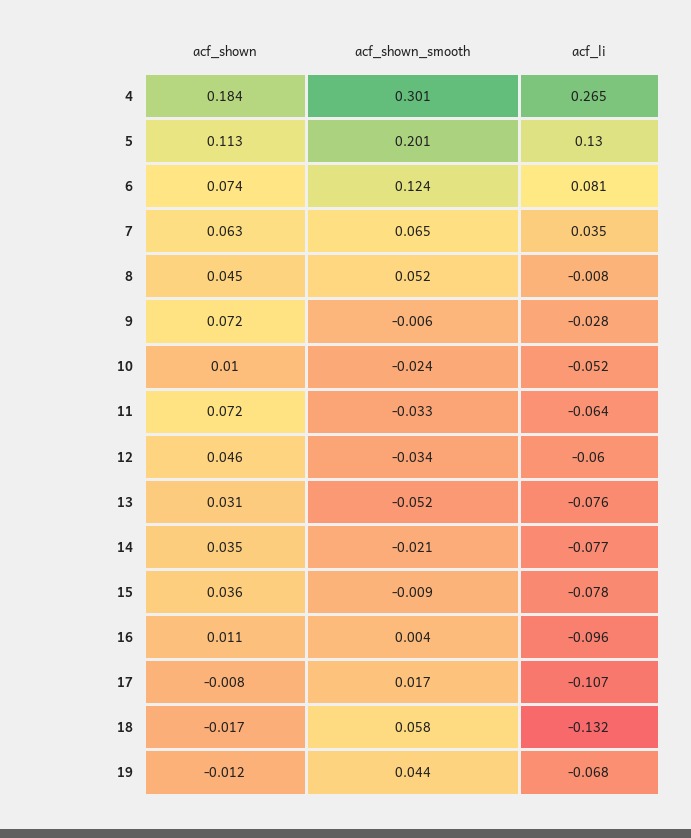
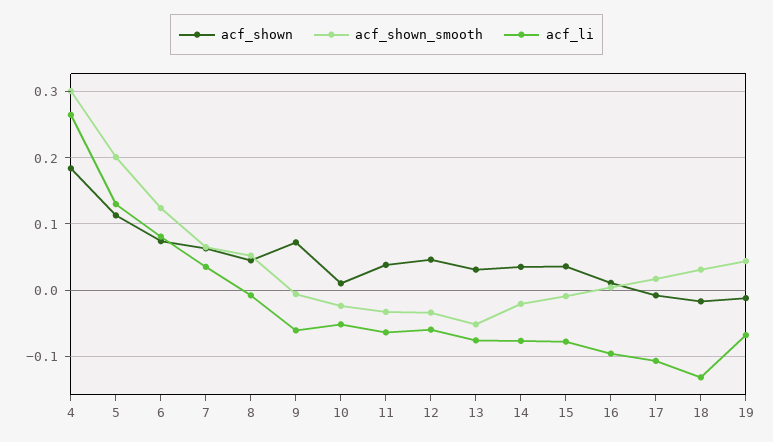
  {
    "acf_shown": {
      "4": 0.184,
      "5": 0.113,
      "6": 0.074,
      "7": 0.063,
      "8": 0.045,
      "9": 0.072,
      "10": 0.01,
-     "11": 0.072,
+     "11": 0.04,
      "12": 0.046,
      "13": 0.031,
      "14": 0.035,
      "15": 0.036,
      "16": 0.011,
      "17": -0.008,
      "18": -0.017,
      "19": -0.012
    },
    "acf_shown_smooth": {
      "4": 0.301,
      "5": 0.201,
      "6": 0.124,
      "7": 0.065,
      "8": 0.052,
      "9": -0.006,
      "10": -0.024,
      "11": -0.033,
      "12": -0.034,
      "13": -0.052,
      "14": -0.021,
      "15": -0.009,
      "16": 0.004,
      "17": 0.017,
-     "18": 0.058,
+     "18": 0.03,
      "19": 0.044
    },
    "acf_li": {
      "4": 0.265,
      "5": 0.13,
      "6": 0.081,
      "7": 0.035,
      "8": -0.008,
-     "9": -0.028,
+     "9": -0.06,
      "10": -0.052,
      "11": -0.064,
      "12": -0.06,
      "13": -0.076,
      "14": -0.077,
      "15": -0.078,
      "16": -0.096,
      "17": -0.107,
      "18": -0.132,
      "19": -0.068
    }
  }

